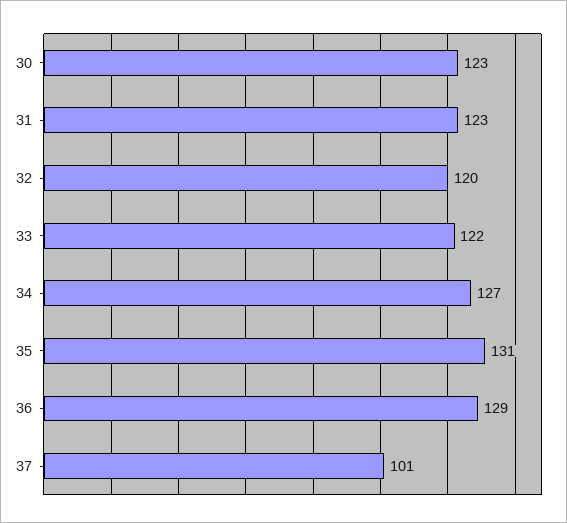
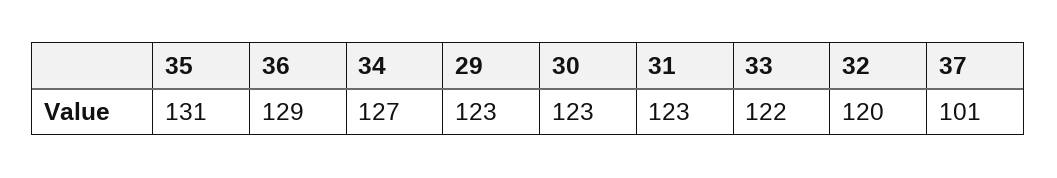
  {
    "30": 123,
    "31": 123,
    "32": 120,
    "33": 122,
    "34": 127,
    "35": 131,
    "36": 129,
-   "37": 101
+   "37": 101,
+   "29": 123
  }

